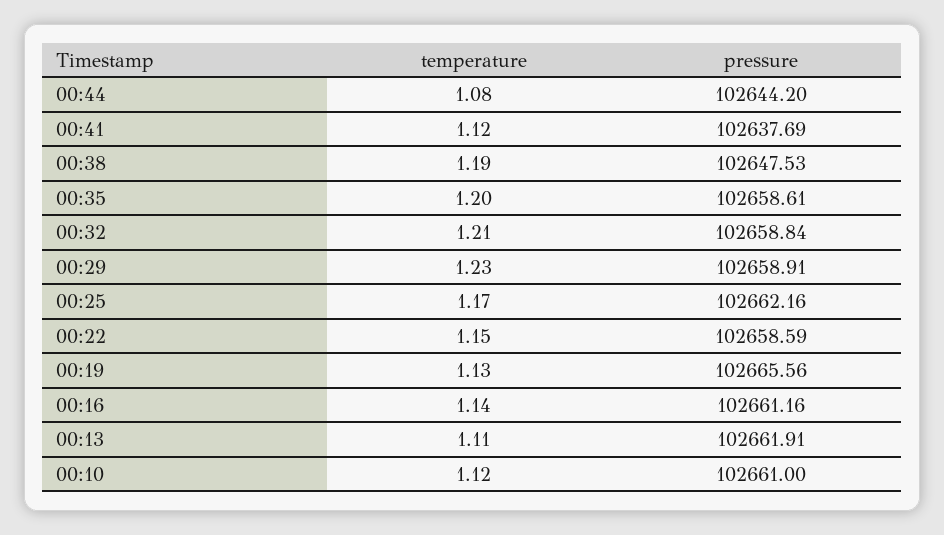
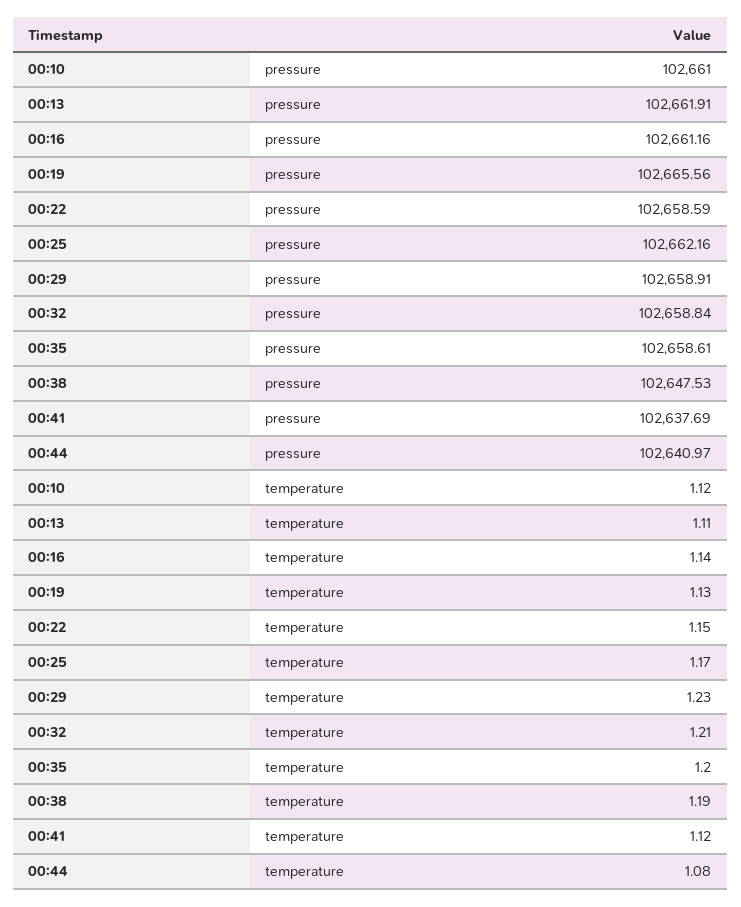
  {
    "temperature": {
      "00:44": 1.08,
      "00:41": 1.12,
      "00:38": 1.19,
      "00:35": 1.2,
      "00:32": 1.21,
      "00:29": 1.23,
      "00:25": 1.17,
      "00:22": 1.15,
      "00:19": 1.13,
      "00:16": 1.14,
      "00:13": 1.11,
      "00:10": 1.12
    },
    "pressure": {
-     "00:44": 102644.2,
+     "00:44": 102640.97,
      "00:41": 102637.69,
      "00:38": 102647.53,
      "00:35": 102658.61,
      "00:32": 102658.84,
      "00:29": 102658.91,
      "00:25": 102662.16,
      "00:22": 102658.59,
      "00:19": 102665.56,
      "00:16": 102661.16,
      "00:13": 102661.91,
      "00:10": 102661
    }
  }

